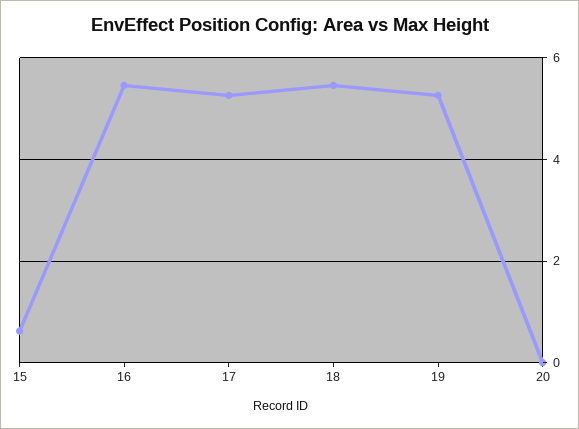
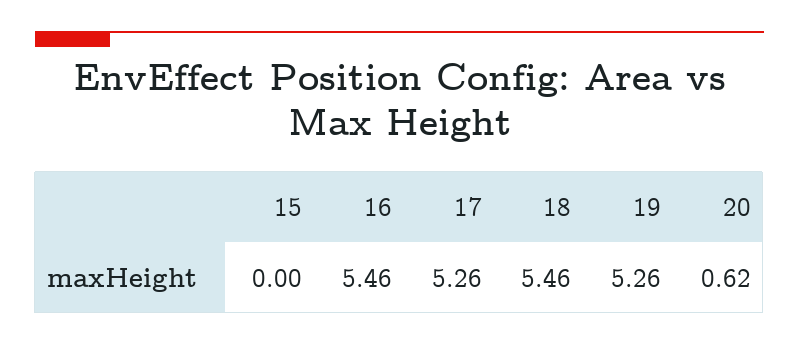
  {
-   "15": 0.6,
+   "15": 0,
    "16": 5.46,
    "17": 5.26,
    "18": 5.46,
    "19": 5.26,
-   "20": 0
+   "20": 0.62
  }

